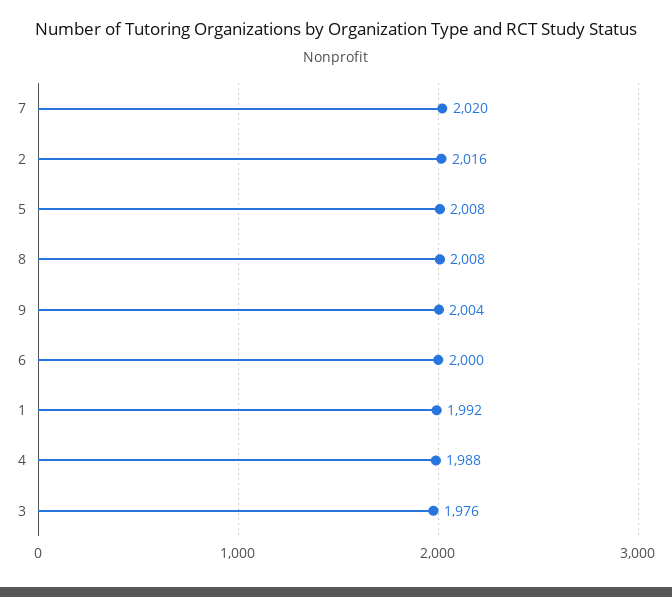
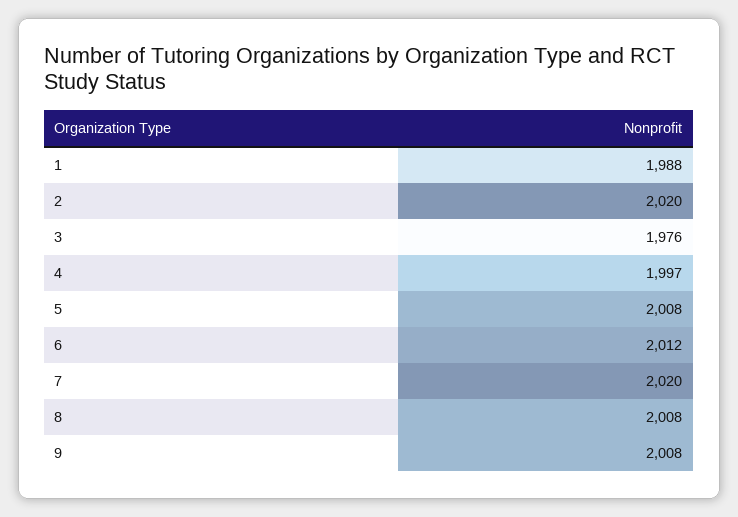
  {
    "7": 2020,
-   "2": 2016,
+   "2": 2020,
    "5": 2008,
    "8": 2008,
-   "9": 2004,
+   "9": 2008,
-   "6": 2000,
+   "6": 2012,
-   "1": 1992,
+   "1": 1988,
-   "4": 1988,
+   "4": 1997,
    "3": 1976
  }

